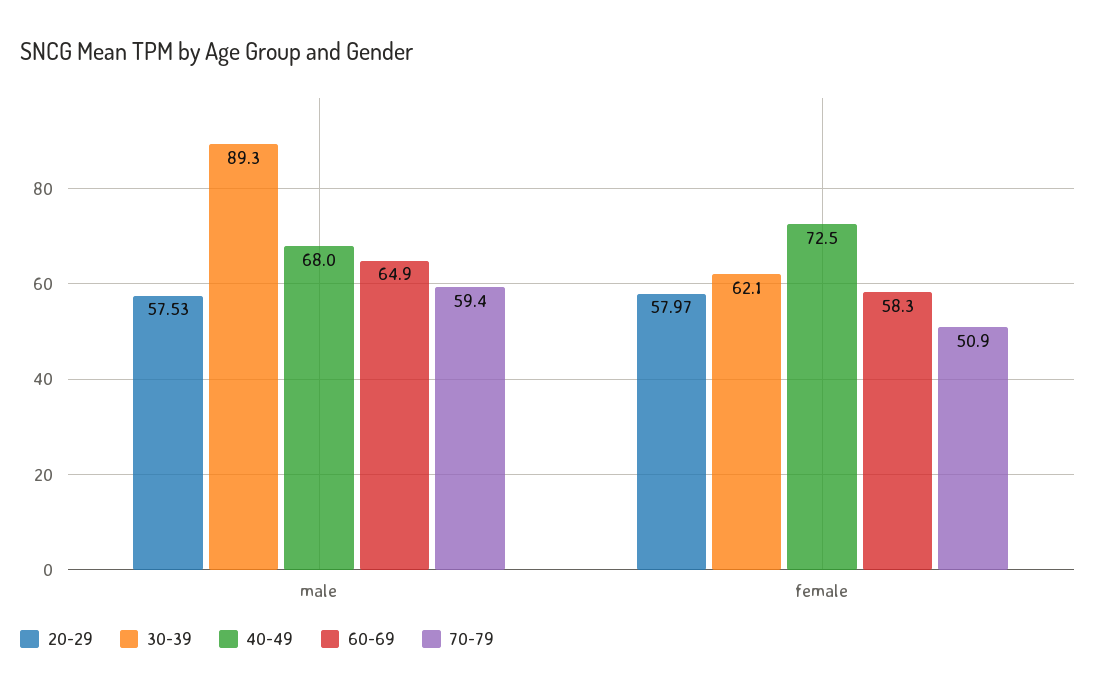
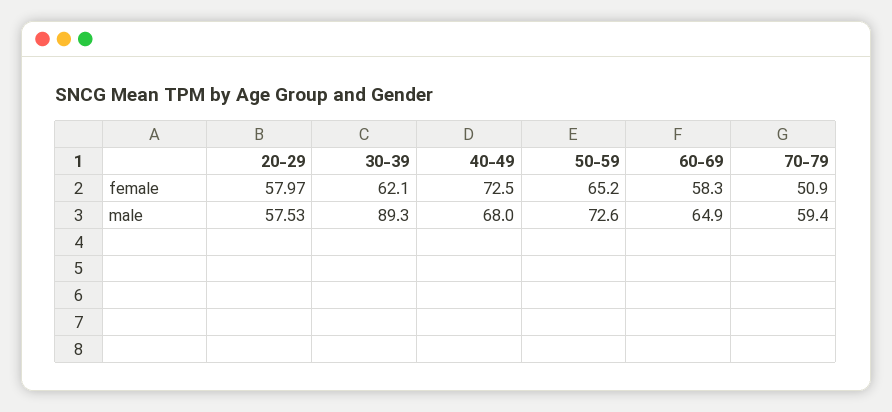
  {
    "20-29": {
      "male": 57.53,
      "female": 57.97
    },
    "30-39": {
      "male": 89.3,
      "female": 62.1
    },
    "40-49": {
      "male": 68,
      "female": 72.5
    },
    "60-69": {
      "male": 64.9,
      "female": 58.3
    },
    "70-79": {
      "male": 59.4,
      "female": 50.9
-   }
+   },
+   "50-59": {
+     "female": 65.2,
+     "male": 72.6
+   }
  }

